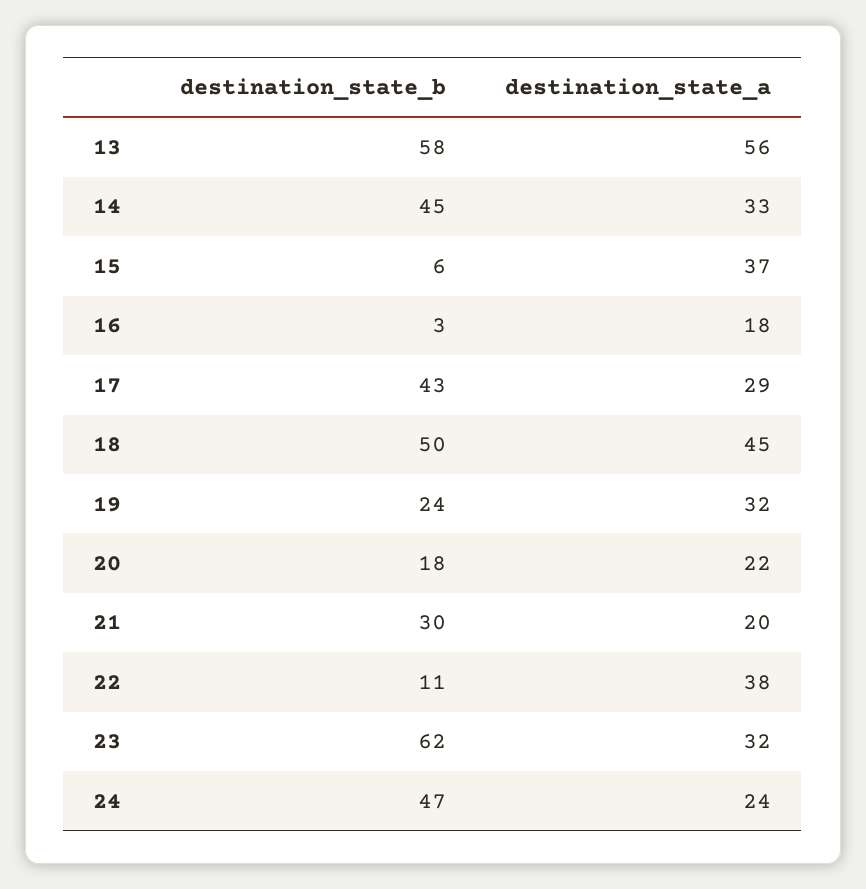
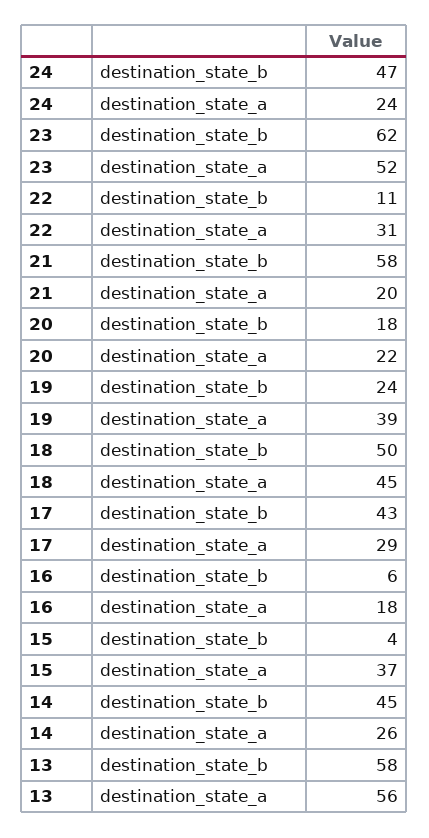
  {
    "destination_state_b": {
      "13": 58,
      "14": 45,
-     "15": 6,
+     "15": 4,
-     "16": 3,
+     "16": 6,
      "17": 43,
      "18": 50,
      "19": 24,
      "20": 18,
-     "21": 30,
+     "21": 58,
      "22": 11,
      "23": 62,
      "24": 47
    },
    "destination_state_a": {
      "13": 56,
-     "14": 33,
+     "14": 26,
      "15": 37,
      "16": 18,
      "17": 29,
      "18": 45,
-     "19": 32,
+     "19": 39,
      "20": 22,
      "21": 20,
-     "22": 38,
+     "22": 31,
-     "23": 32,
+     "23": 52,
      "24": 24
    }
  }

